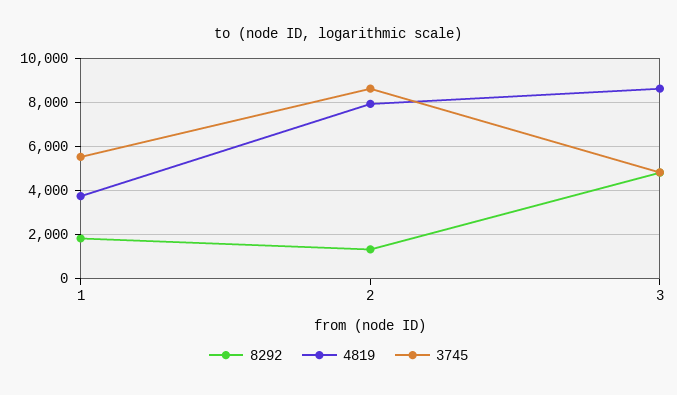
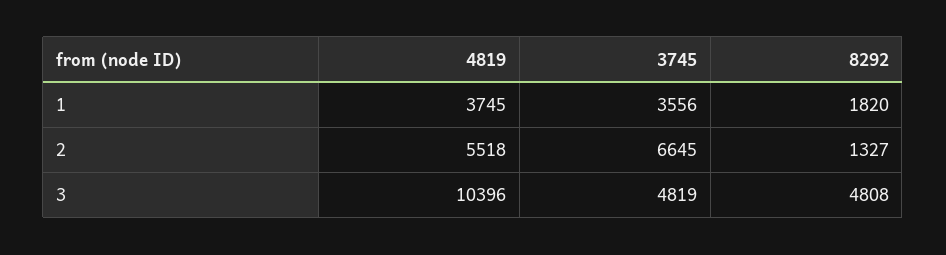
  {
    "8292": {
      "1": 1820,
      "2": 1327,
      "3": 4808
    },
    "4819": {
      "1": 3745,
-     "2": 8000,
+     "2": 5518,
-     "3": 8500
+     "3": 10396
    },
    "3745": {
-     "1": 5500,
+     "1": 3556,
-     "2": 8500,
+     "2": 6645,
      "3": 4819
    }
  }

